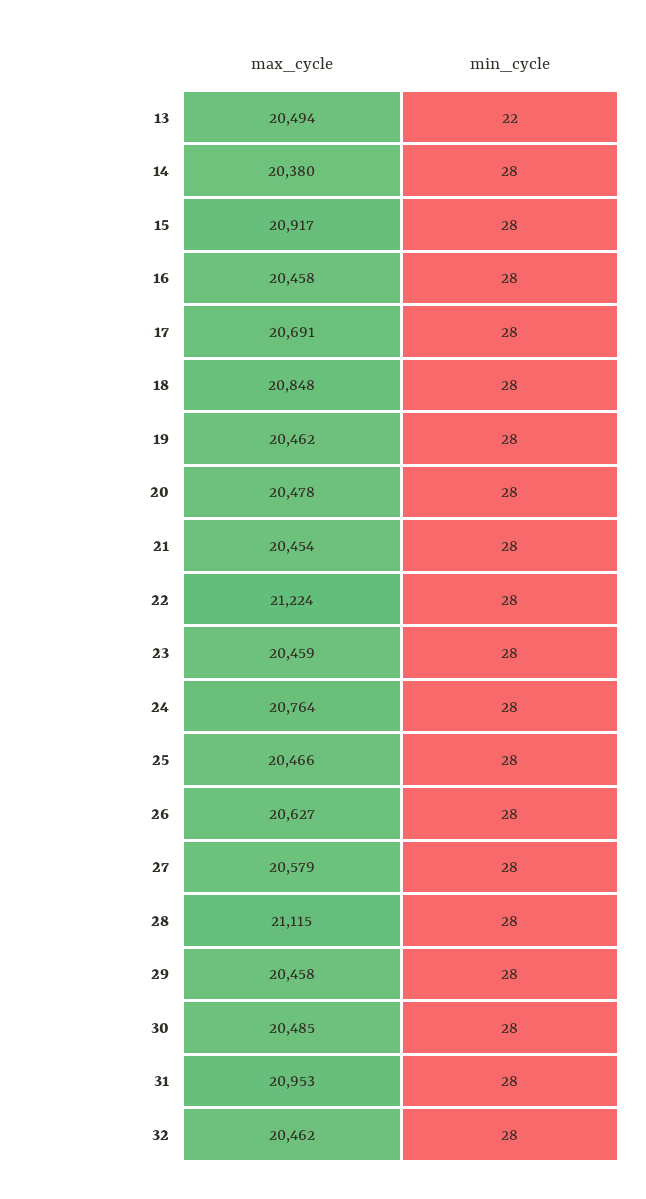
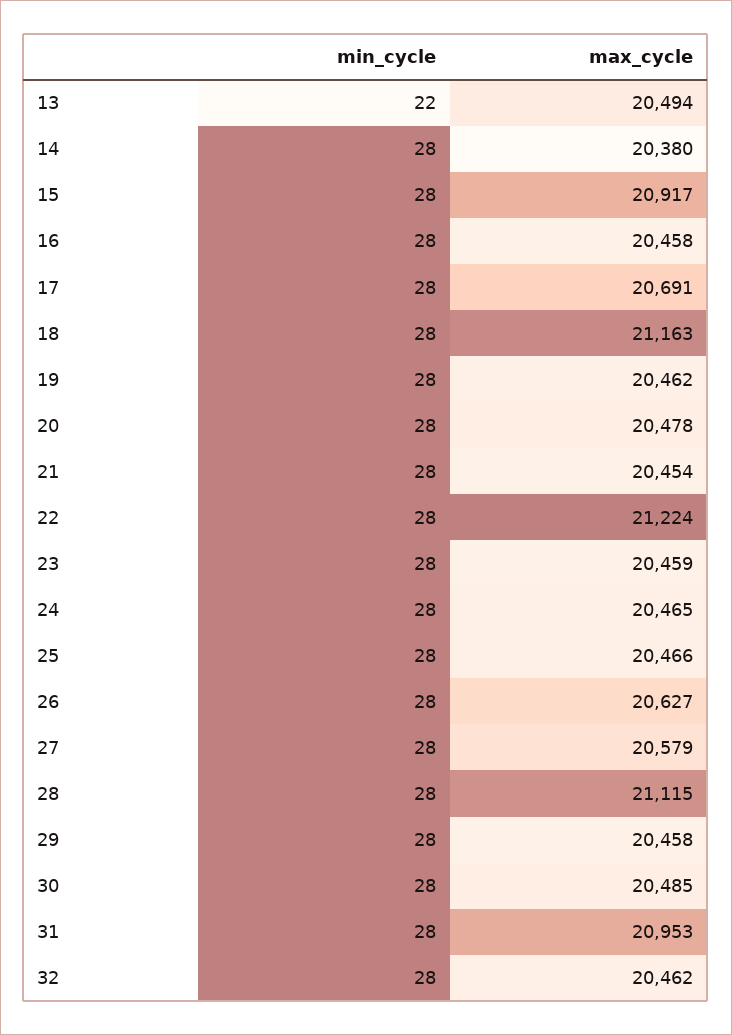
  {
    "max_cycle": {
      "13": 20494,
      "14": 20380,
      "15": 20917,
      "16": 20458,
      "17": 20691,
-     "18": 20848,
+     "18": 21163,
      "19": 20462,
      "20": 20478,
      "21": 20454,
      "22": 21224,
      "23": 20459,
-     "24": 20764,
+     "24": 20465,
      "25": 20466,
      "26": 20627,
      "27": 20579,
      "28": 21115,
      "29": 20458,
      "30": 20485,
      "31": 20953,
      "32": 20462
    },
    "min_cycle": {
      "13": 22,
      "14": 28,
      "15": 28,
      "16": 28,
      "17": 28,
      "18": 28,
      "19": 28,
      "20": 28,
      "21": 28,
      "22": 28,
      "23": 28,
      "24": 28,
      "25": 28,
      "26": 28,
      "27": 28,
      "28": 28,
      "29": 28,
      "30": 28,
      "31": 28,
      "32": 28
    }
  }

